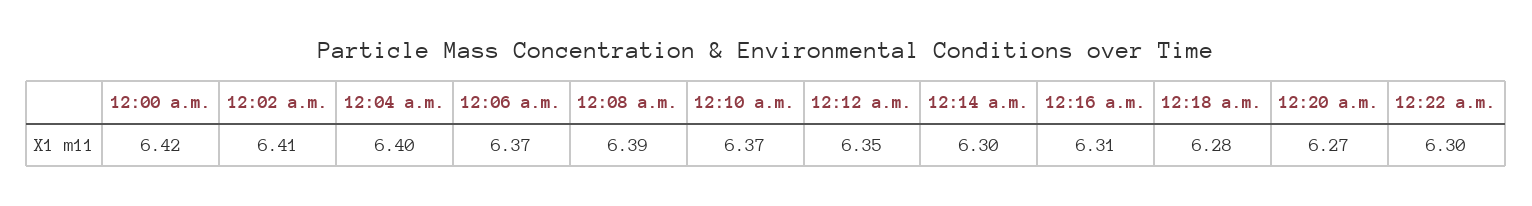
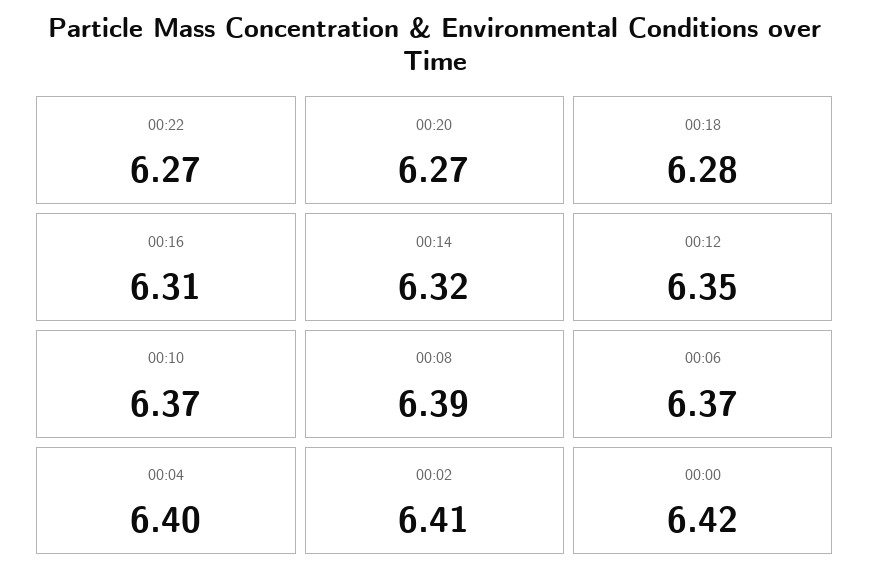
  {
    "12:00 a.m.": 6.42,
    "12:02 a.m.": 6.41,
    "12:04 a.m.": 6.4,
    "12:06 a.m.": 6.37,
    "12:08 a.m.": 6.39,
    "12:10 a.m.": 6.37,
    "12:12 a.m.": 6.35,
-   "12:14 a.m.": 6.3,
+   "12:14 a.m.": 6.32,
    "12:16 a.m.": 6.31,
    "12:18 a.m.": 6.28,
    "12:20 a.m.": 6.27,
-   "12:22 a.m.": 6.3
+   "12:22 a.m.": 6.27
  }

